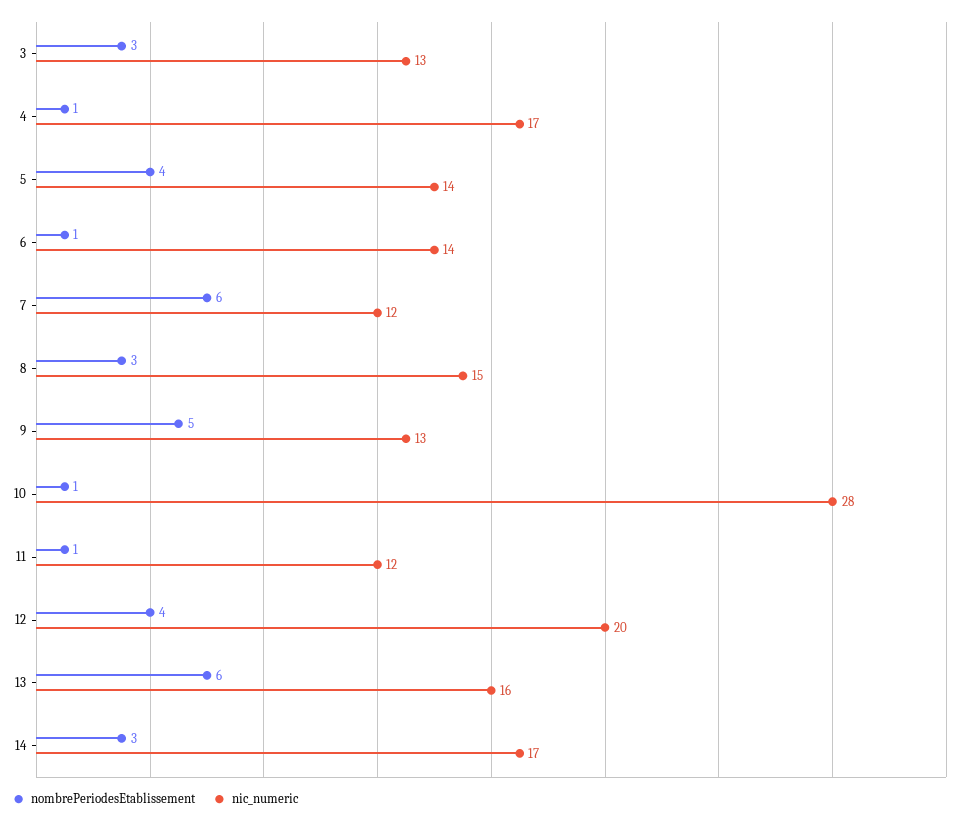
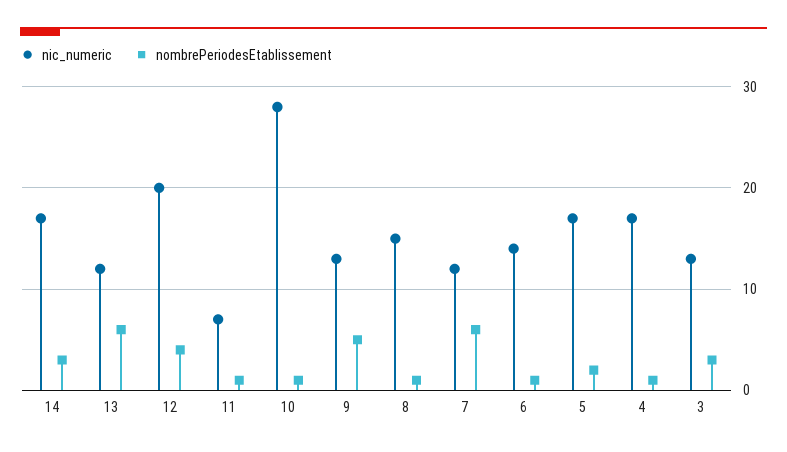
  {
    "nombrePeriodesEtablissement": {
      "3": 3,
      "4": 1,
-     "5": 4,
+     "5": 2,
      "6": 1,
      "7": 6,
-     "8": 3,
+     "8": 1,
      "9": 5,
      "10": 1,
      "11": 1,
      "12": 4,
      "13": 6,
      "14": 3
    },
    "nic_numeric": {
      "3": 13,
      "4": 17,
-     "5": 14,
+     "5": 17,
      "6": 14,
      "7": 12,
      "8": 15,
      "9": 13,
      "10": 28,
-     "11": 12,
+     "11": 7,
      "12": 20,
-     "13": 16,
+     "13": 12,
      "14": 17
    }
  }

